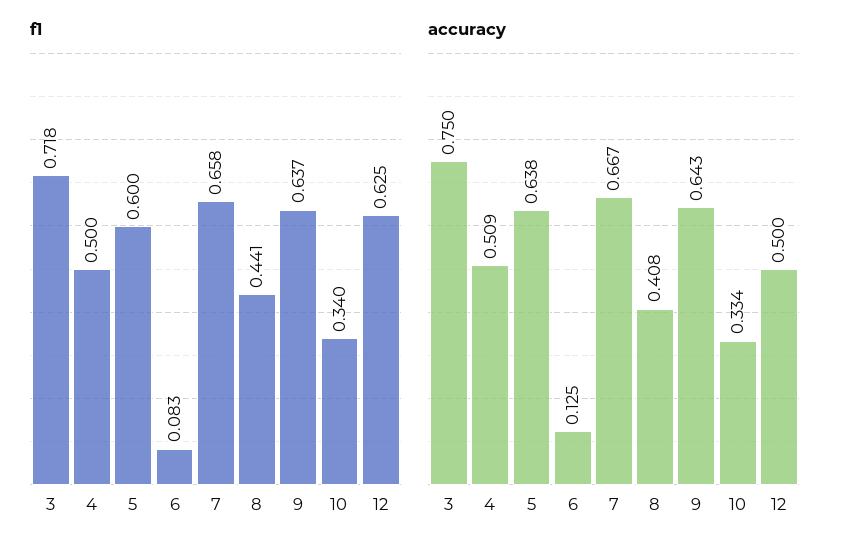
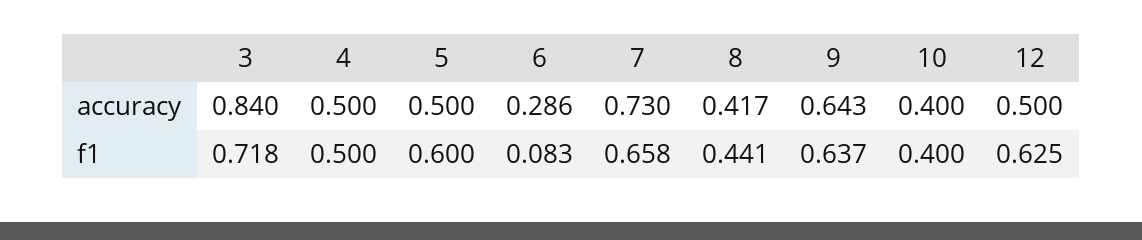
  {
    "f1": {
      "3": 0.718,
      "4": 0.5,
      "5": 0.6,
      "6": 0.083,
      "7": 0.658,
      "8": 0.441,
      "9": 0.637,
-     "10": 0.34,
+     "10": 0.4,
      "12": 0.625
    },
    "accuracy": {
-     "3": 0.75,
+     "3": 0.84,
-     "4": 0.509,
+     "4": 0.5,
-     "5": 0.638,
+     "5": 0.5,
-     "6": 0.125,
+     "6": 0.286,
-     "7": 0.667,
+     "7": 0.73,
-     "8": 0.408,
+     "8": 0.417,
      "9": 0.643,
-     "10": 0.334,
+     "10": 0.4,
      "12": 0.5
    }
  }

